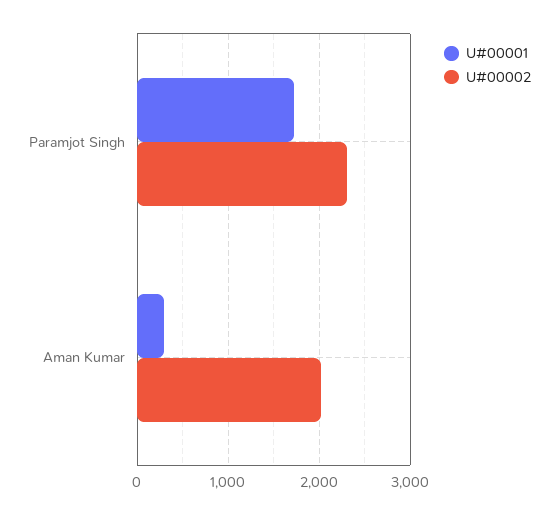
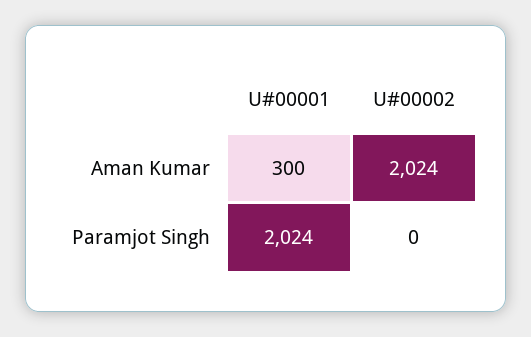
  {
    "U#00001": {
-     "Paramjot Singh": 1700,
+     "Paramjot Singh": 2024,
      "Aman Kumar": 300
    },
    "U#00002": {
-     "Paramjot Singh": 2300,
+     "Paramjot Singh": 0,
      "Aman Kumar": 2024
    }
  }

